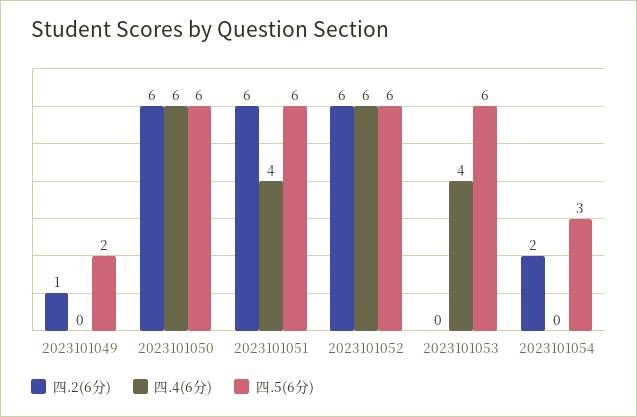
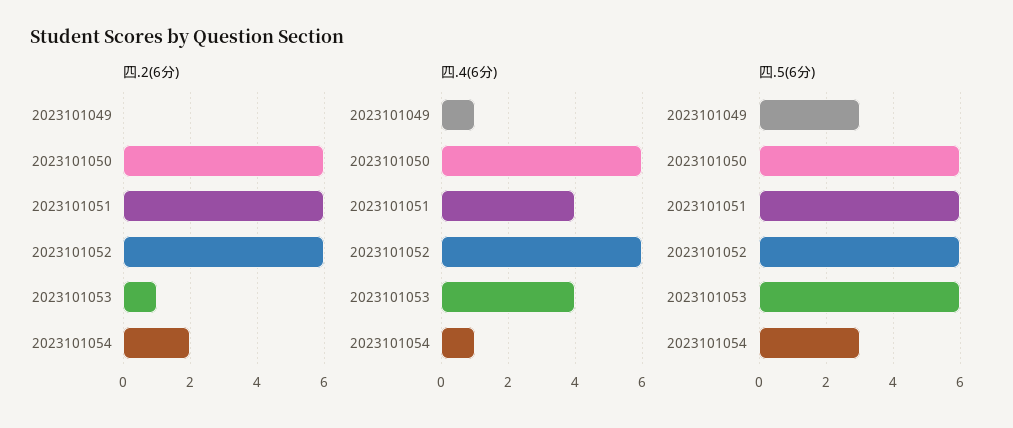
  {
    "四.2(6分)": {
-     "2023101049": 1,
+     "2023101049": 0,
      "2023101050": 6,
      "2023101051": 6,
      "2023101052": 6,
-     "2023101053": 0,
+     "2023101053": 1,
      "2023101054": 2
    },
    "四.4(6分)": {
-     "2023101049": 0,
+     "2023101049": 1,
      "2023101050": 6,
      "2023101051": 4,
      "2023101052": 6,
      "2023101053": 4,
-     "2023101054": 0
+     "2023101054": 1
    },
    "四.5(6分)": {
-     "2023101049": 2,
+     "2023101049": 3,
      "2023101050": 6,
      "2023101051": 6,
      "2023101052": 6,
      "2023101053": 6,
      "2023101054": 3
    }
  }

